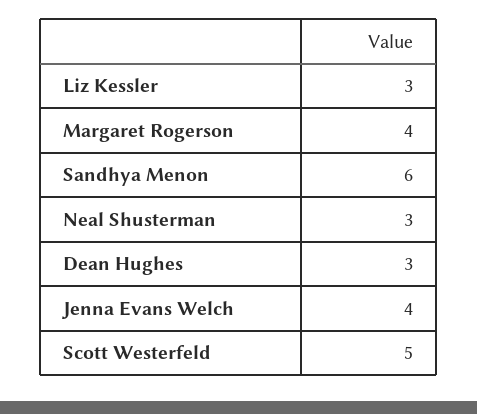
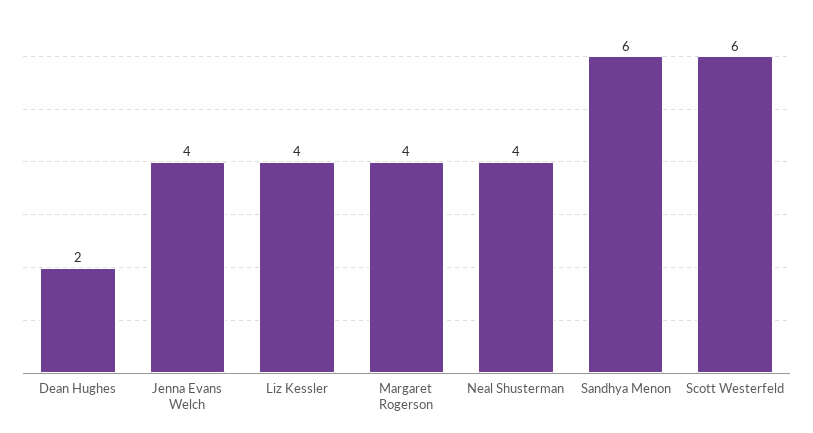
  {
-   "Liz Kessler": 3,
+   "Liz Kessler": 4,
    "Margaret Rogerson": 4,
    "Sandhya Menon": 6,
-   "Neal Shusterman": 3,
+   "Neal Shusterman": 4,
-   "Dean Hughes": 3,
+   "Dean Hughes": 2,
    "Jenna Evans Welch": 4,
-   "Scott Westerfeld": 5
+   "Scott Westerfeld": 6
  }

